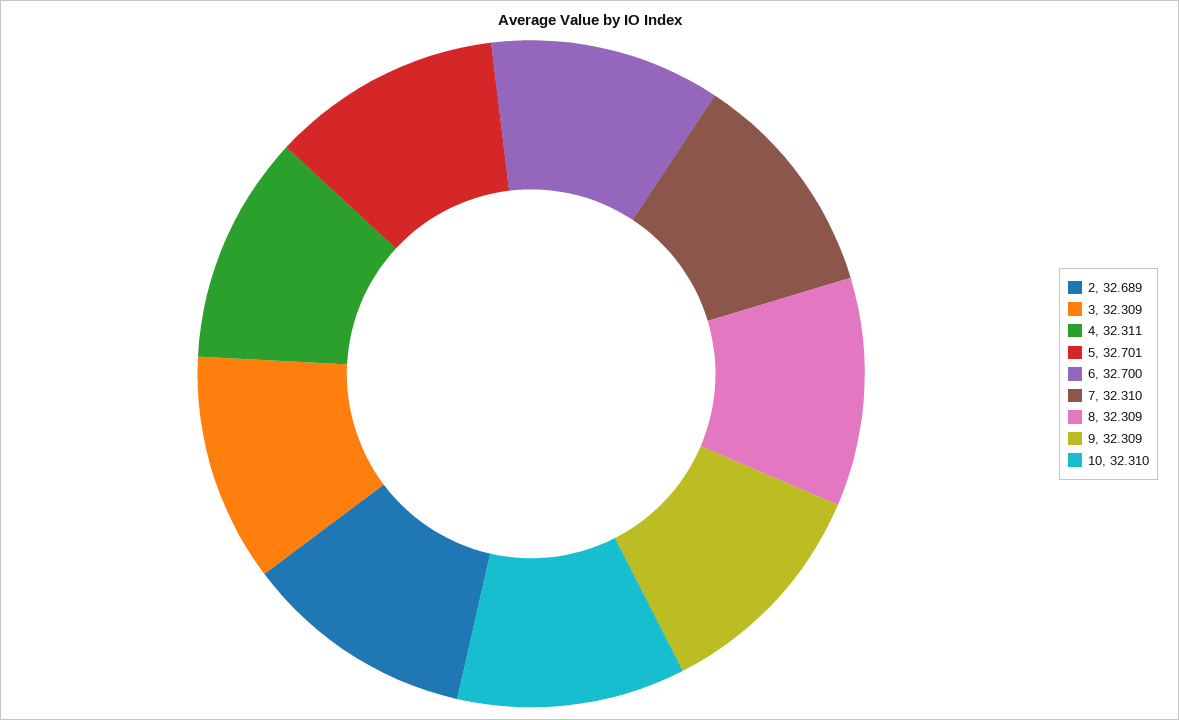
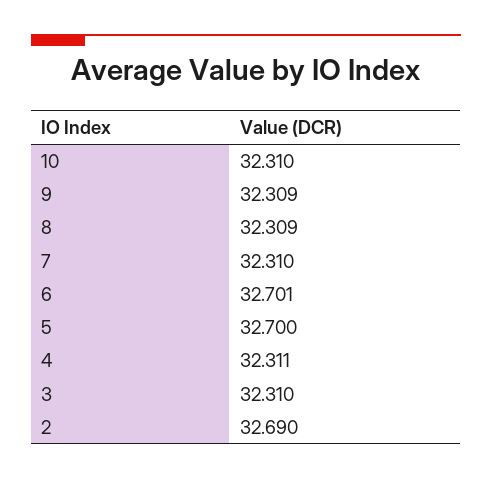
  {
-   "2": 32.689,
+   "2": 32.69,
-   "3": 32.309,
+   "3": 32.31,
    "4": 32.311,
-   "5": 32.701,
+   "5": 32.7,
-   "6": 32.7,
+   "6": 32.701,
    "7": 32.31,
    "8": 32.309,
    "9": 32.309,
    "10": 32.31
  }

